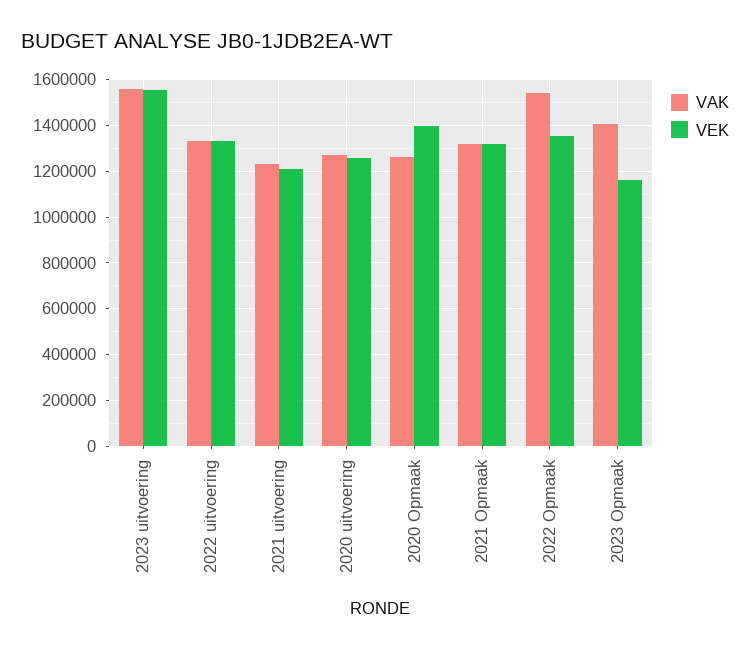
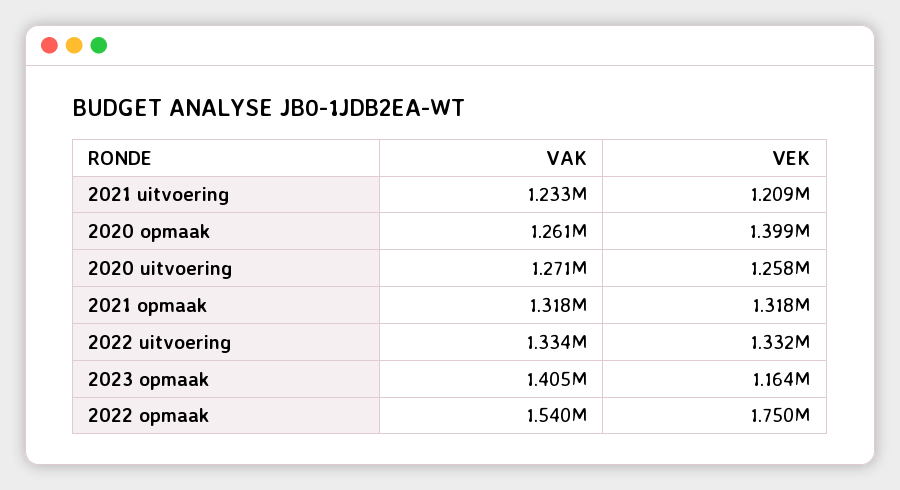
  {
    "VAK": {
-     "2023 uitvoering": 1550000,
      "2022 uitvoering": 1334000,
      "2021 uitvoering": 1233000,
      "2020 uitvoering": 1271000,
      "2020 Opmaak": 1261000,
      "2021 Opmaak": 1318000,
      "2022 Opmaak": 1540000,
      "2023 Opmaak": 1405000
    },
    "VEK": {
-     "2023 uitvoering": 1550000,
      "2022 uitvoering": 1332000,
      "2021 uitvoering": 1209000,
      "2020 uitvoering": 1258000,
      "2020 Opmaak": 1399000,
      "2021 Opmaak": 1318000,
-     "2022 Opmaak": 1350000,
+     "2022 Opmaak": 1750000,
      "2023 Opmaak": 1164000
    }
  }

